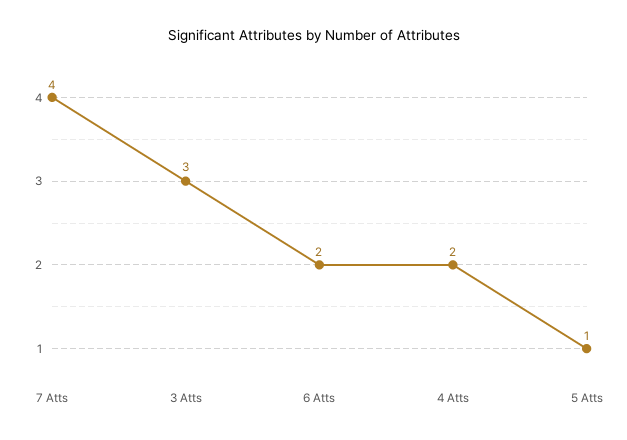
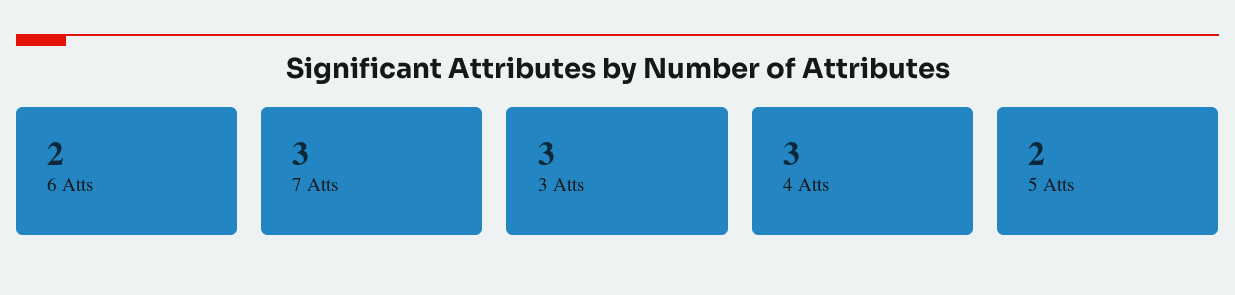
  {
-   "7 Atts": 4,
+   "7 Atts": 3,
    "3 Atts": 3,
    "6 Atts": 2,
-   "4 Atts": 2,
+   "4 Atts": 3,
-   "5 Atts": 1
+   "5 Atts": 2
  }

